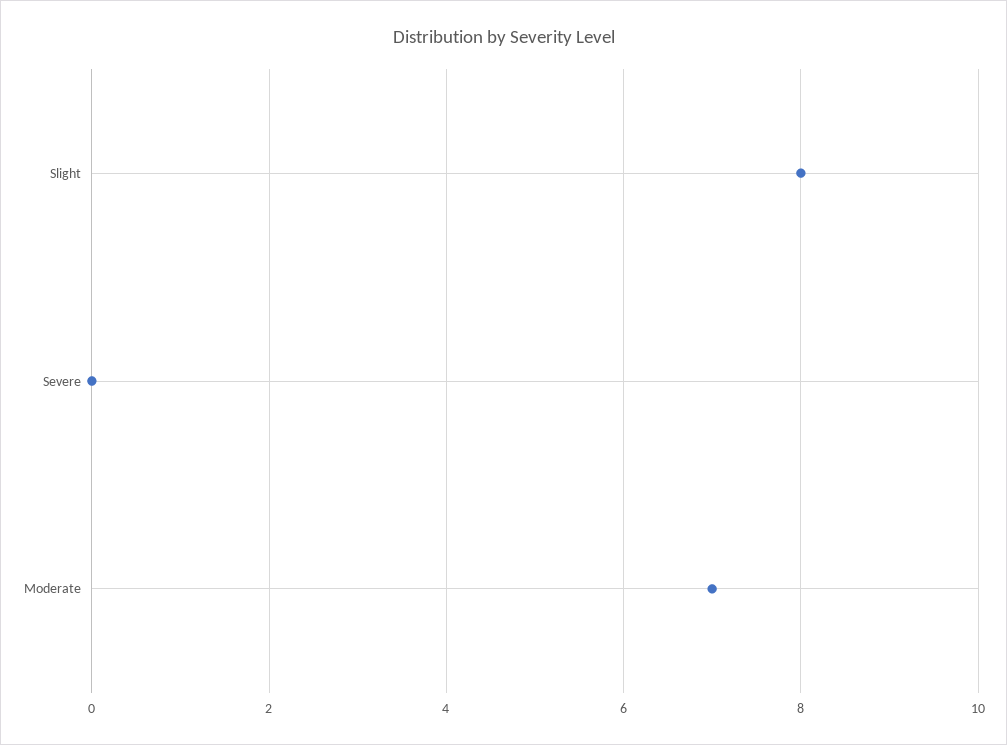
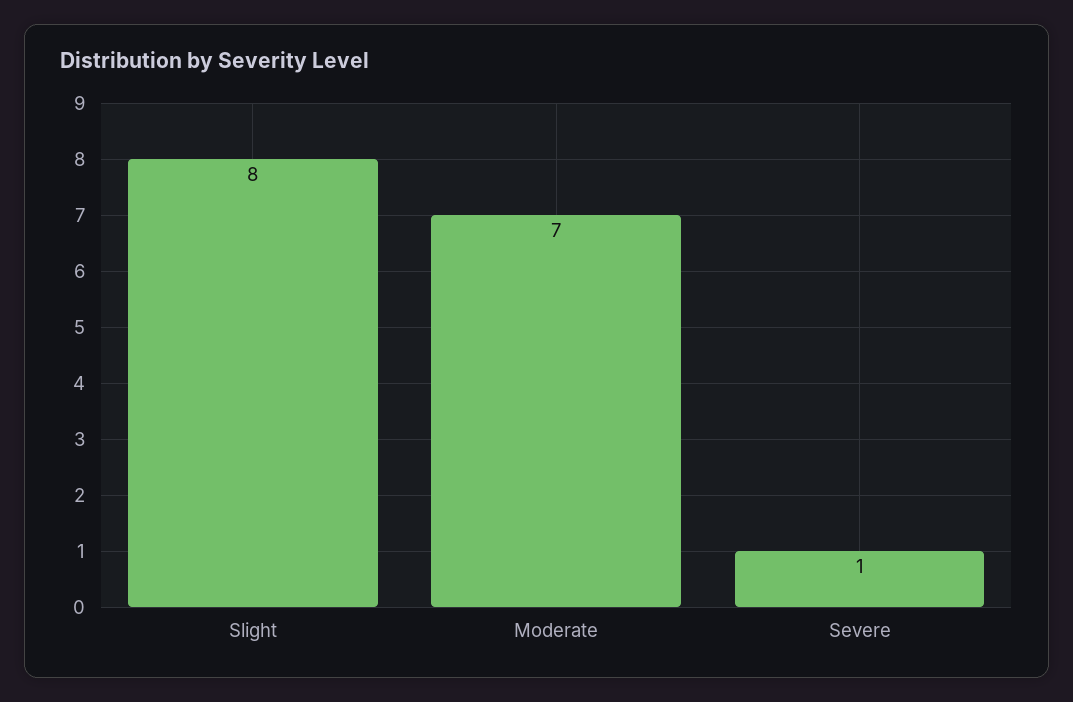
  {
    "Slight": 8,
-   "Severe": 0,
+   "Severe": 1,
    "Moderate": 7
  }

